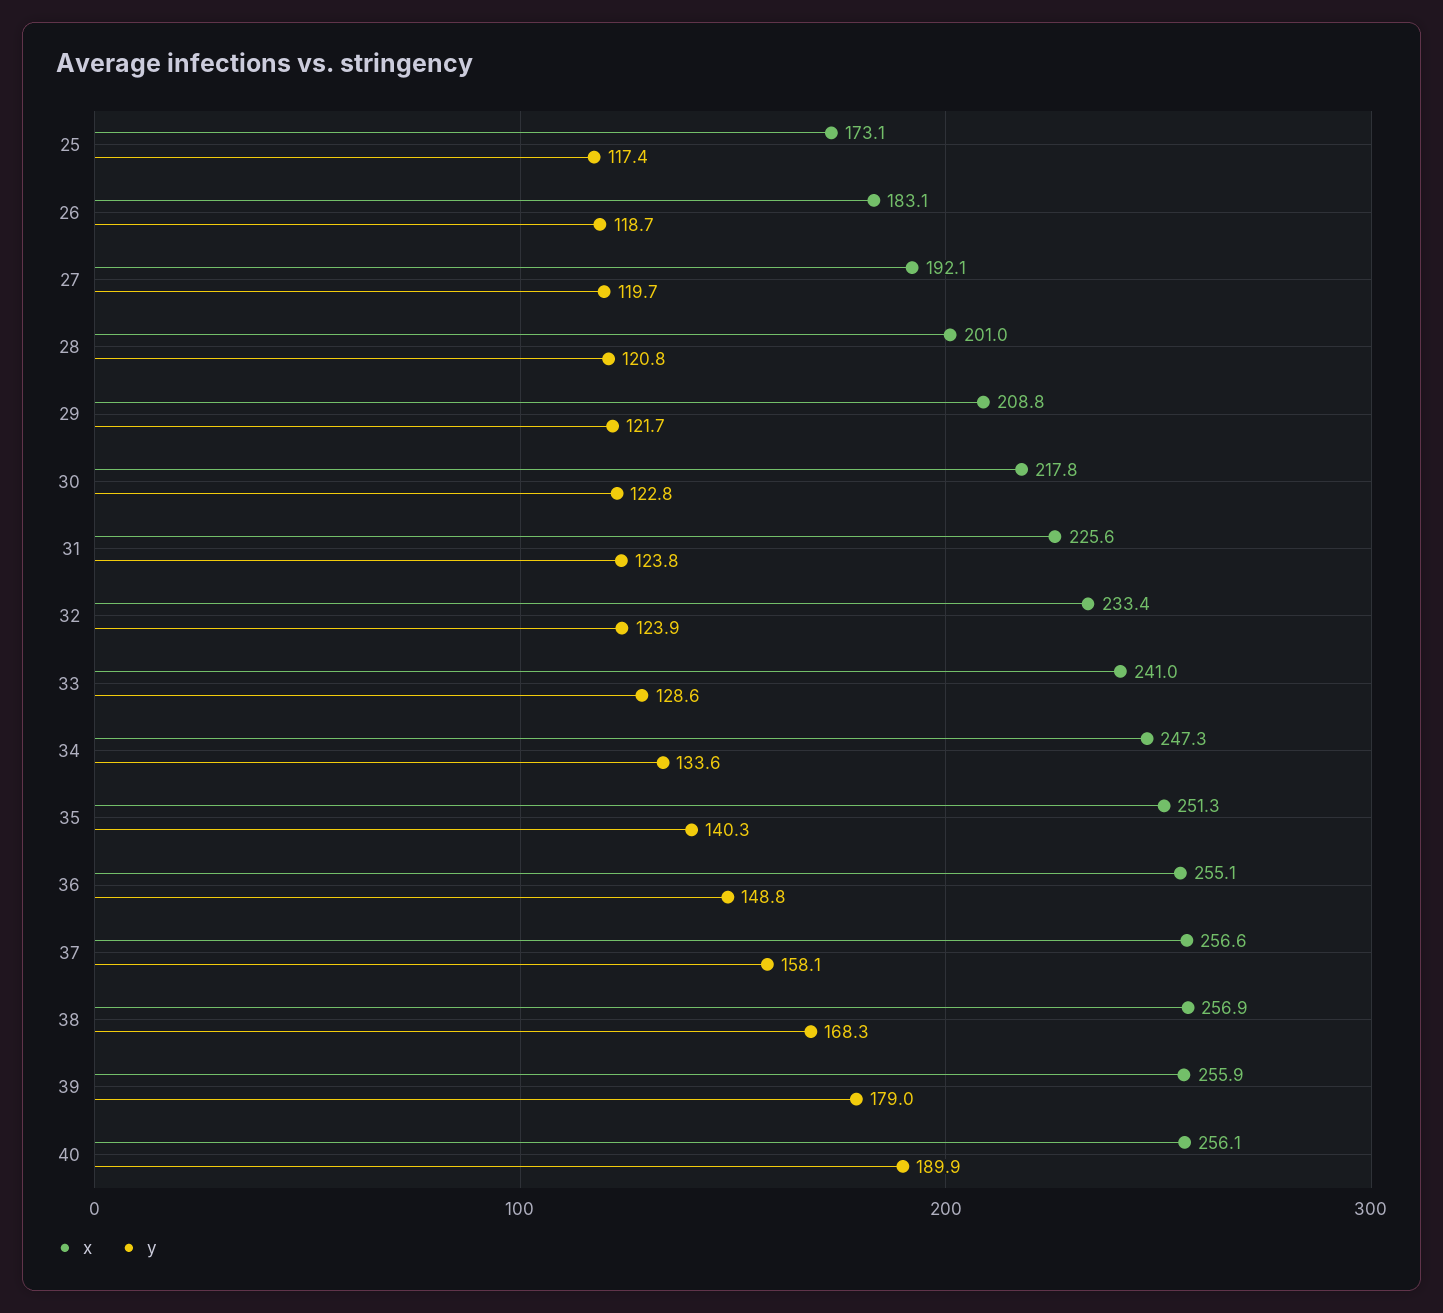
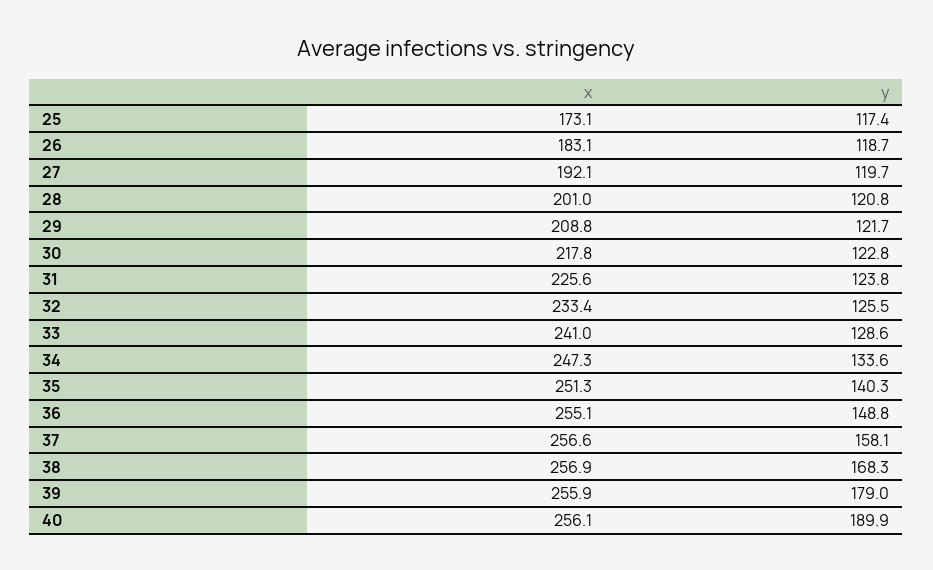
  {
    "x": {
      "25": 173.1,
      "26": 183.1,
      "27": 192.1,
      "28": 201,
      "29": 208.8,
      "30": 217.8,
      "31": 225.6,
      "32": 233.4,
      "33": 241,
      "34": 247.3,
      "35": 251.3,
      "36": 255.1,
      "37": 256.6,
      "38": 256.9,
      "39": 255.9,
      "40": 256.1
    },
    "y": {
      "25": 117.4,
      "26": 118.7,
      "27": 119.7,
      "28": 120.8,
      "29": 121.7,
      "30": 122.8,
      "31": 123.8,
-     "32": 123.9,
+     "32": 125.5,
      "33": 128.6,
      "34": 133.6,
      "35": 140.3,
      "36": 148.8,
      "37": 158.1,
      "38": 168.3,
      "39": 179,
      "40": 189.9
    }
  }

